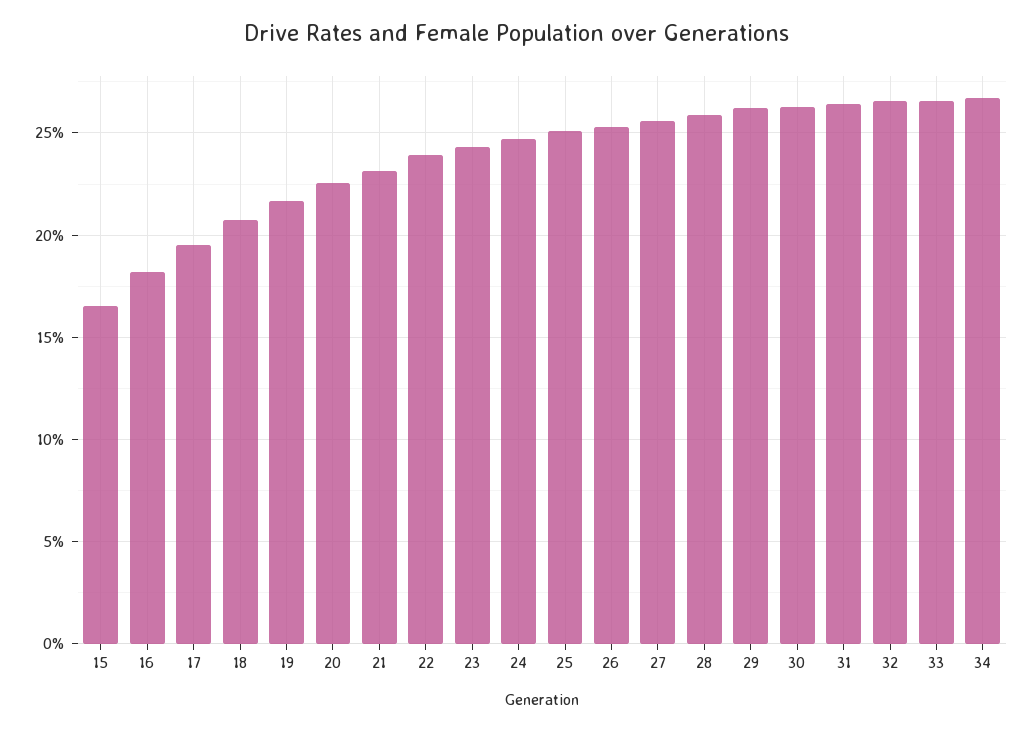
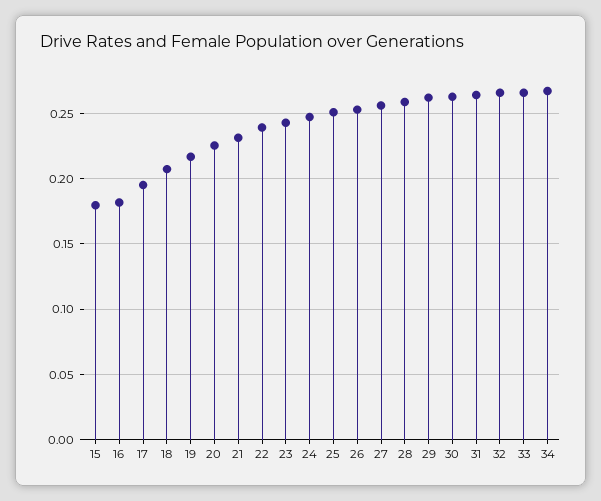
  {
-   "15": 0.165,
+   "15": 0.18,
    "16": 0.18,
    "17": 0.195,
    "18": 0.205,
    "19": 0.215,
    "20": 0.225,
    "21": 0.23,
    "22": 0.24,
    "23": 0.245,
    "24": 0.245,
    "25": 0.25,
    "26": 0.255,
    "27": 0.255,
    "28": 0.26,
    "29": 0.26,
    "30": 0.265,
    "31": 0.265,
    "32": 0.265,
    "33": 0.265,
    "34": 0.265
  }

